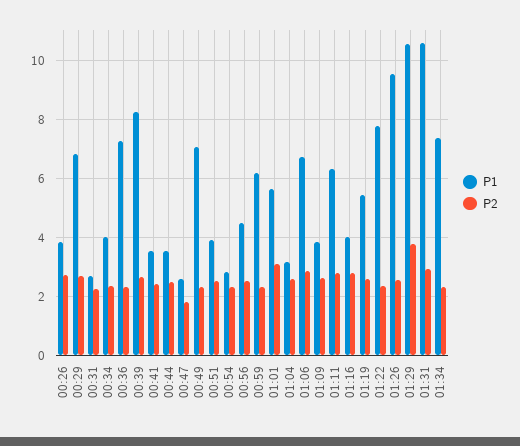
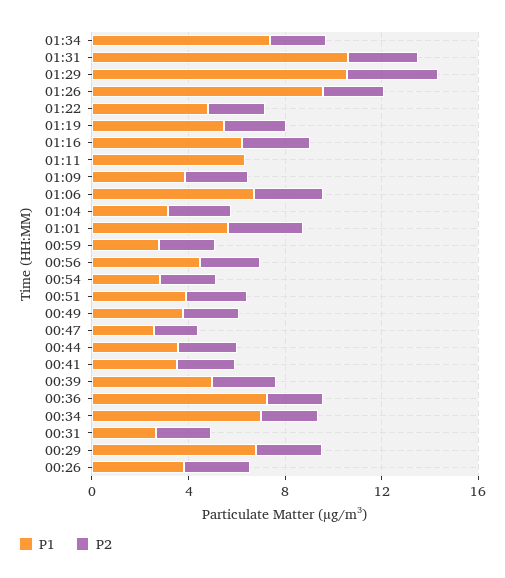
  {
    "P1": {
      "00:26": 3.75,
      "00:29": 6.75,
      "00:31": 2.75,
-     "00:34": 4,
+     "00:34": 7,
      "00:36": 7.25,
-     "00:39": 8.25,
+     "00:39": 5,
      "00:41": 3.5,
      "00:44": 3.5,
      "00:47": 2.5,
-     "00:49": 7,
+     "00:49": 4,
      "00:51": 4,
      "00:54": 2.75,
      "00:56": 4.5,
-     "00:59": 6.25,
+     "00:59": 3,
      "01:01": 5.75,
      "01:04": 3.25,
      "01:06": 6.75,
      "01:09": 3.75,
      "01:11": 6.25,
-     "01:16": 4,
+     "01:16": 6,
      "01:19": 5.5,
-     "01:22": 7.75,
+     "01:22": 5,
      "01:26": 9.5,
      "01:29": 10.5,
      "01:31": 10.5,
      "01:34": 7.5
    },
    "P2": {
      "00:26": 2.75,
      "00:29": 2.75,
      "00:31": 2.25,
      "00:34": 2.25,
      "00:36": 2.25,
      "00:39": 2.75,
      "00:41": 2.5,
      "00:44": 2.5,
      "00:47": 1.75,
      "00:49": 2.25,
      "00:51": 2.5,
      "00:54": 2.25,
      "00:56": 2.5,
      "00:59": 2.25,
      "01:01": 3,
      "01:04": 2.5,
      "01:06": 2.75,
      "01:09": 2.75,
-     "01:11": 2.75,
+     "01:11": 0,
      "01:16": 2.75,
      "01:19": 2.5,
      "01:22": 2.25,
      "01:26": 2.5,
      "01:29": 3.75,
      "01:31": 3,
      "01:34": 2.25
    }
  }

